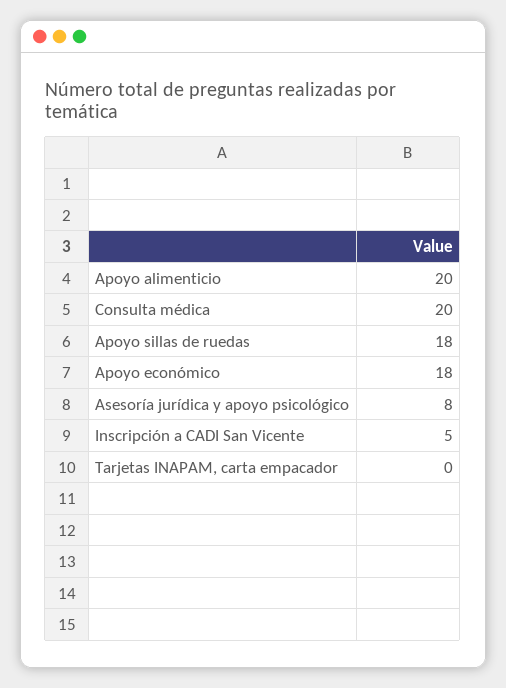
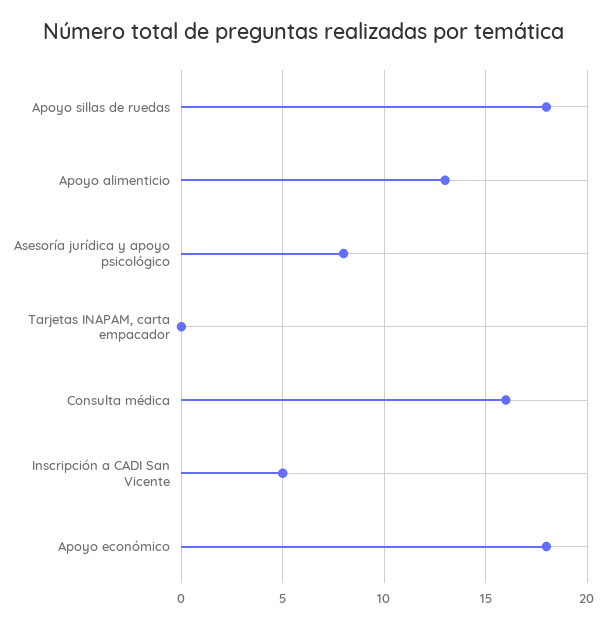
  {
-   "Apoyo alimenticio": 20,
+   "Apoyo alimenticio": 13,
-   "Consulta médica": 20,
+   "Consulta médica": 16,
    "Apoyo sillas de ruedas": 18,
    "Apoyo económico": 18,
    "Asesoría jurídica y apoyo psicológico": 8,
    "Inscripción a CADI San Vicente": 5,
    "Tarjetas INAPAM, carta empacador": 0
  }

